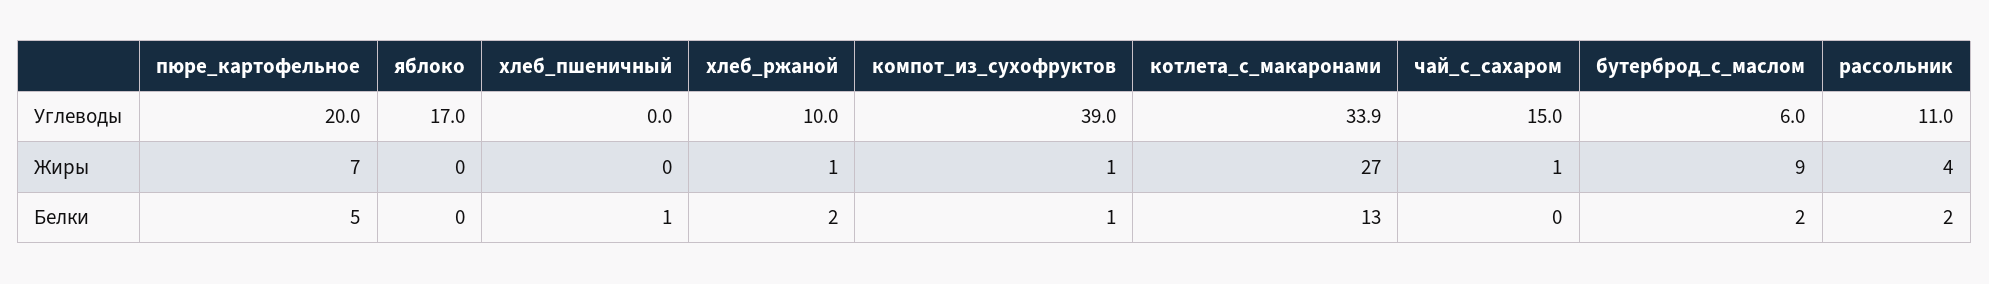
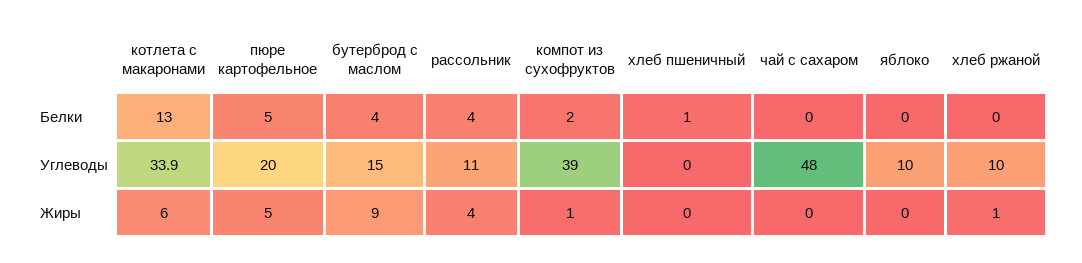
  {
    "пюре_картофельное": {
      "Углеводы": 20,
-     "Жиры": 7,
+     "Жиры": 5,
      "Белки": 5
    },
    "яблоко": {
-     "Углеводы": 17,
+     "Углеводы": 10,
      "Жиры": 0,
      "Белки": 0
    },
    "хлеб_пшеничный": {
      "Углеводы": 0,
      "Жиры": 0,
      "Белки": 1
    },
    "хлеб_ржаной": {
      "Углеводы": 10,
      "Жиры": 1,
-     "Белки": 2
+     "Белки": 0
    },
    "компот_из_сухофруктов": {
      "Углеводы": 39,
      "Жиры": 1,
-     "Белки": 1
+     "Белки": 2
    },
    "котлета_с_макаронами": {
      "Углеводы": 33.9,
-     "Жиры": 27,
+     "Жиры": 6,
      "Белки": 13
    },
    "чай_с_сахаром": {
-     "Углеводы": 15,
+     "Углеводы": 48,
-     "Жиры": 1,
+     "Жиры": 0,
      "Белки": 0
    },
    "бутерброд_с_маслом": {
-     "Углеводы": 6,
+     "Углеводы": 15,
      "Жиры": 9,
-     "Белки": 2
+     "Белки": 4
    },
    "рассольник": {
      "Углеводы": 11,
      "Жиры": 4,
-     "Белки": 2
+     "Белки": 4
    }
  }

